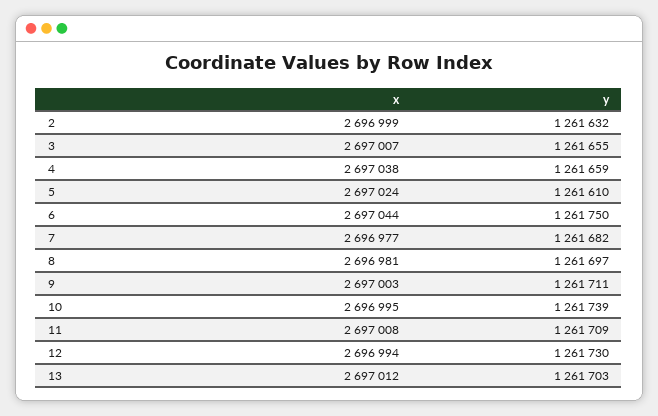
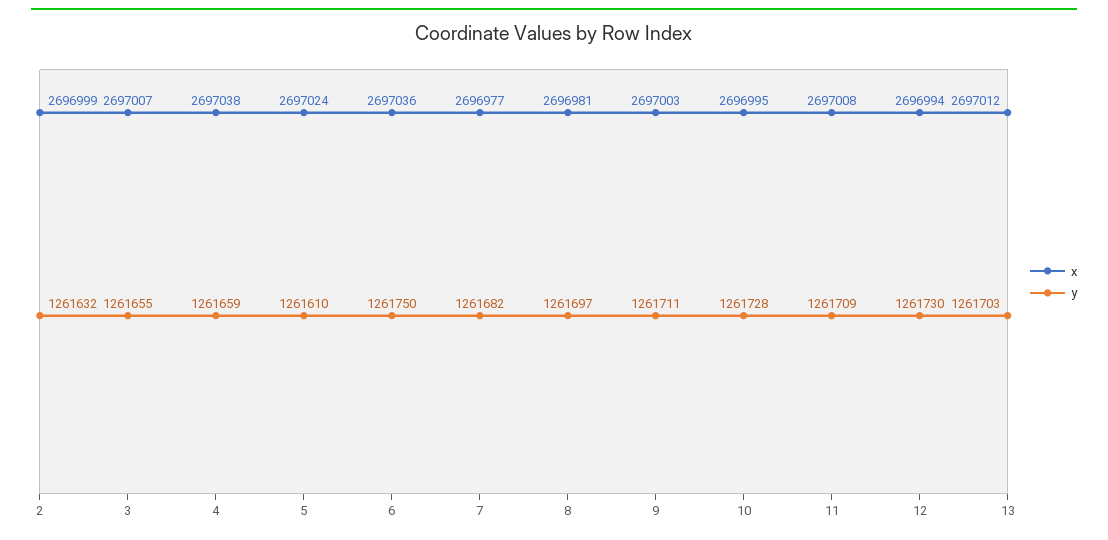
  {
    "x": {
      "2": 2696999,
      "3": 2697007,
      "4": 2697038,
      "5": 2697024,
-     "6": 2697044,
+     "6": 2697036,
      "7": 2696977,
      "8": 2696981,
      "9": 2697003,
      "10": 2696995,
      "11": 2697008,
      "12": 2696994,
      "13": 2697012
    },
    "y": {
      "2": 1261632,
      "3": 1261655,
      "4": 1261659,
      "5": 1261610,
      "6": 1261750,
      "7": 1261682,
      "8": 1261697,
      "9": 1261711,
-     "10": 1261739,
+     "10": 1261728,
      "11": 1261709,
      "12": 1261730,
      "13": 1261703
    }
  }

